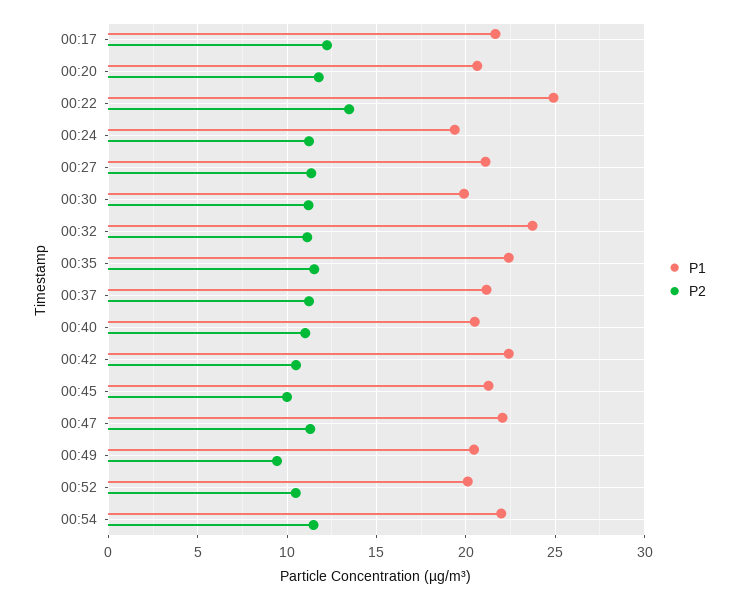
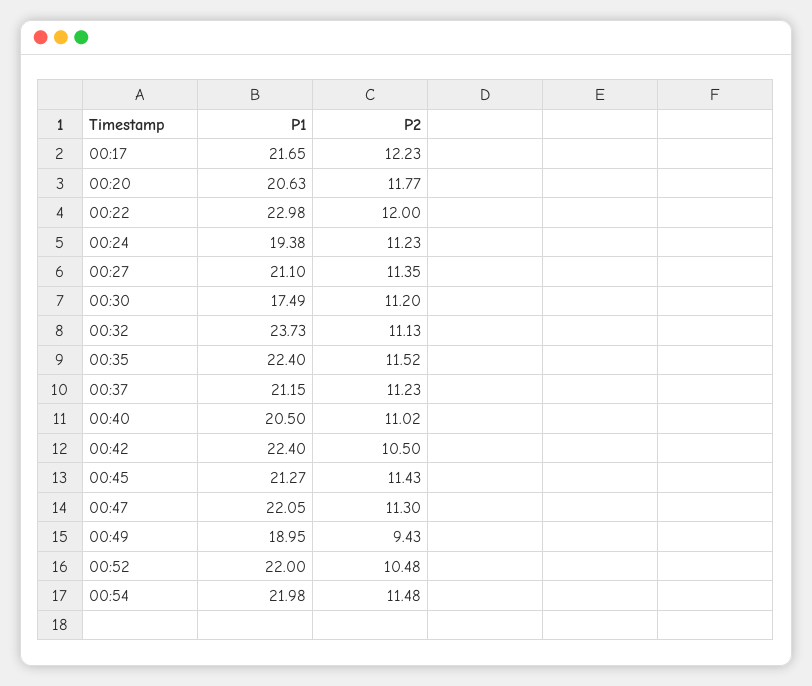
  {
    "P1": {
      "00:17": 21.65,
      "00:20": 20.63,
-     "00:22": 25,
+     "00:22": 22.98,
      "00:24": 19.38,
      "00:27": 21.1,
-     "00:30": 20,
+     "00:30": 17.49,
      "00:32": 23.73,
      "00:35": 22.4,
      "00:37": 21.15,
      "00:40": 20.5,
      "00:42": 22.4,
      "00:45": 21.27,
      "00:47": 22.05,
-     "00:49": 20.5,
+     "00:49": 18.95,
-     "00:52": 20,
+     "00:52": 22,
      "00:54": 21.98
    },
    "P2": {
      "00:17": 12.23,
      "00:20": 11.77,
-     "00:22": 13.5,
+     "00:22": 12,
      "00:24": 11.23,
      "00:27": 11.35,
      "00:30": 11.2,
      "00:32": 11.13,
      "00:35": 11.52,
      "00:37": 11.23,
      "00:40": 11.02,
      "00:42": 10.5,
-     "00:45": 10,
+     "00:45": 11.43,
      "00:47": 11.3,
      "00:49": 9.43,
      "00:52": 10.48,
      "00:54": 11.48
    }
  }

